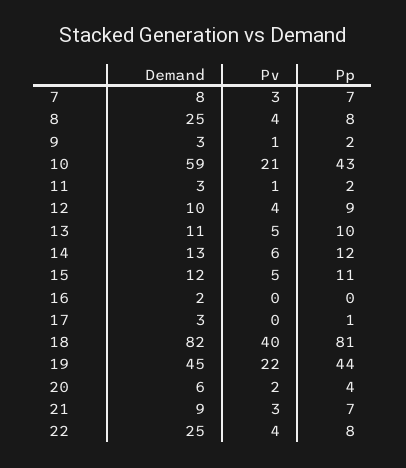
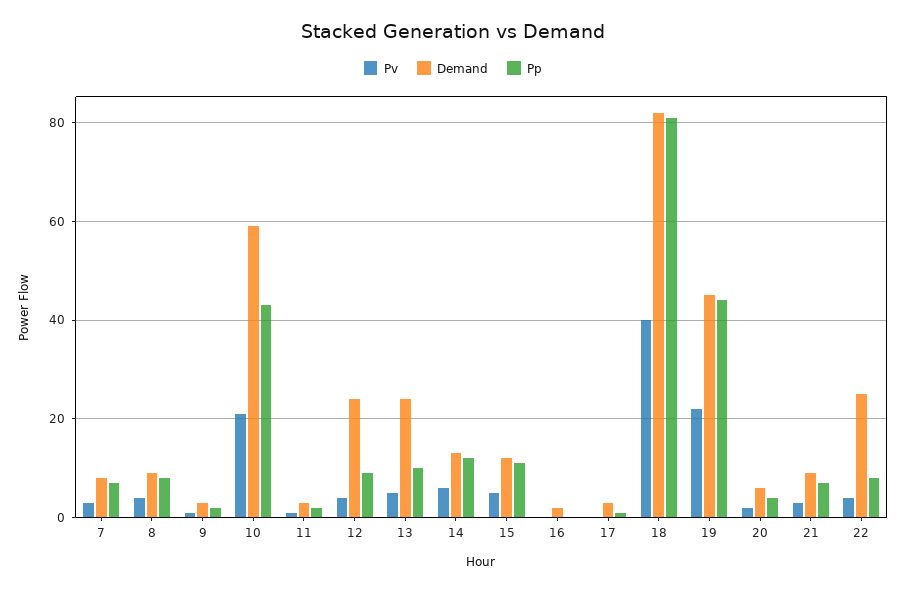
  {
    "Demand": {
      "7": 8,
-     "8": 25,
+     "8": 10,
      "9": 3,
      "10": 59,
      "11": 3,
-     "12": 10,
+     "12": 25,
-     "13": 11,
+     "13": 25,
      "14": 13,
      "15": 12,
      "16": 2,
      "17": 3,
      "18": 82,
      "19": 45,
      "20": 6,
      "21": 9,
      "22": 25
    },
    "Pv": {
      "7": 3,
      "8": 4,
      "9": 1,
      "10": 21,
      "11": 1,
      "12": 4,
      "13": 5,
      "14": 6,
      "15": 5,
      "16": 0,
      "17": 0,
      "18": 40,
      "19": 22,
      "20": 2,
      "21": 3,
      "22": 4
    },
    "Pp": {
      "7": 7,
      "8": 8,
      "9": 2,
      "10": 43,
      "11": 2,
      "12": 9,
      "13": 10,
      "14": 12,
      "15": 11,
      "16": 0,
      "17": 1,
      "18": 81,
      "19": 44,
      "20": 4,
      "21": 7,
      "22": 8
    }
  }

